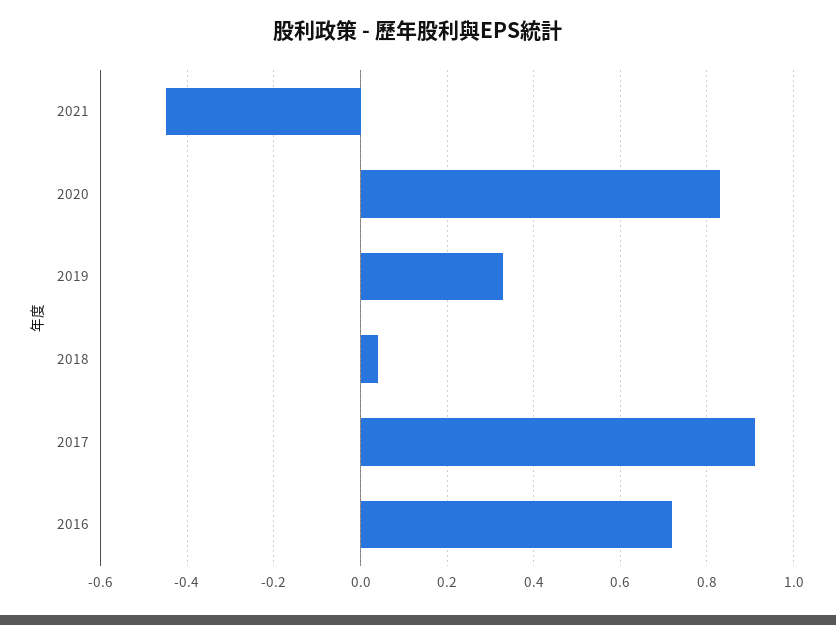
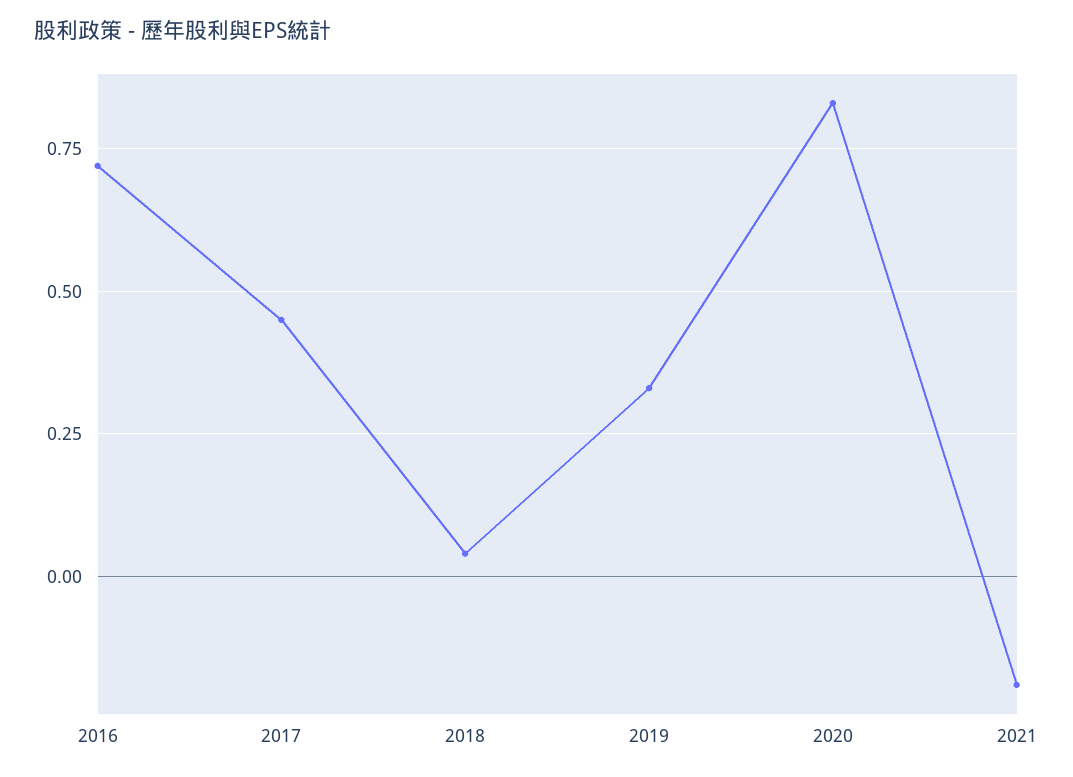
  {
-   "2021": -0.45,
+   "2021": -0.2,
    "2020": 0.85,
    "2019": 0.35,
    "2018": 0.05,
-   "2017": 0.9,
+   "2017": 0.45,
    "2016": 0.7
  }

